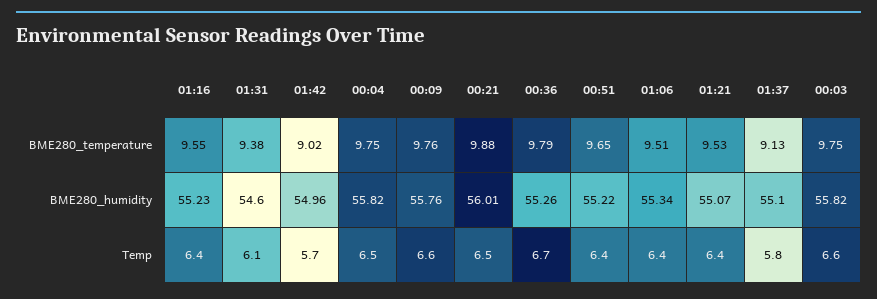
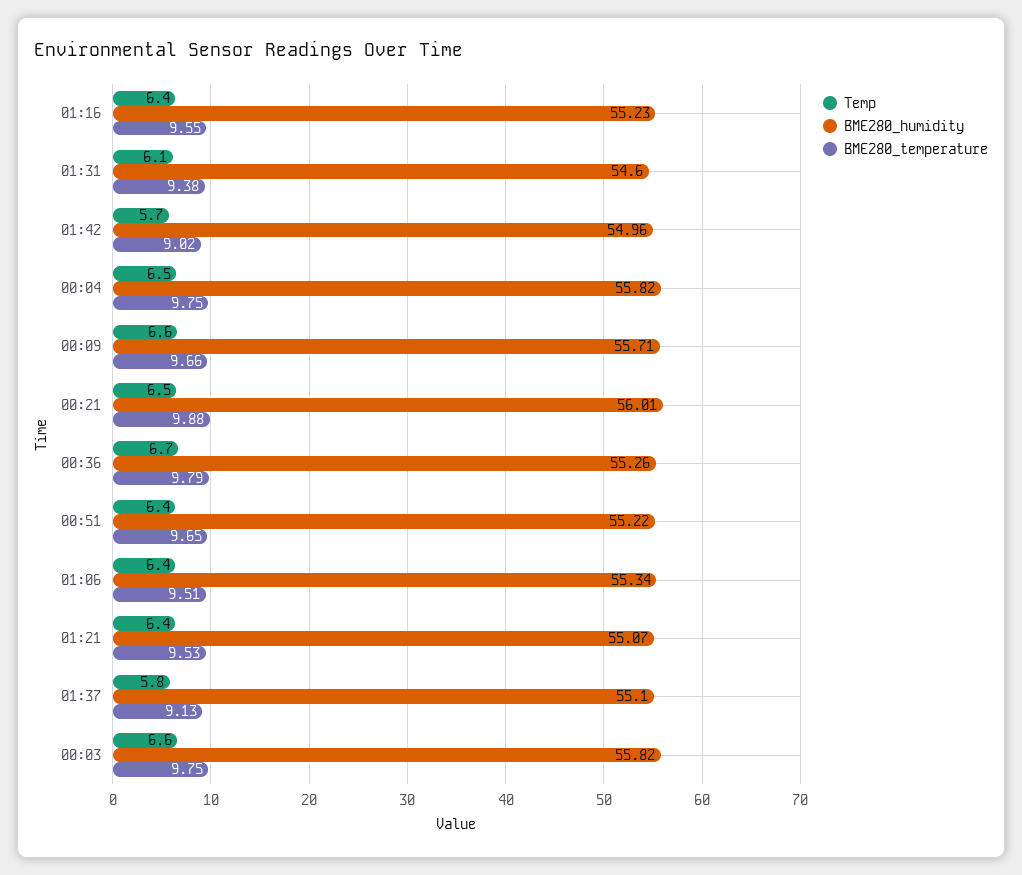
  {
    "BME280_temperature": {
      "01:16": 9.55,
      "01:31": 9.38,
      "01:42": 9.02,
      "00:04": 9.75,
-     "00:09": 9.76,
+     "00:09": 9.66,
      "00:21": 9.88,
      "00:36": 9.79,
      "00:51": 9.65,
      "01:06": 9.51,
      "01:21": 9.53,
      "01:37": 9.13,
      "00:03": 9.75
    },
    "BME280_humidity": {
      "01:16": 55.23,
      "01:31": 54.6,
      "01:42": 54.96,
      "00:04": 55.82,
-     "00:09": 55.76,
+     "00:09": 55.71,
      "00:21": 56.01,
      "00:36": 55.26,
      "00:51": 55.22,
      "01:06": 55.34,
      "01:21": 55.07,
      "01:37": 55.1,
      "00:03": 55.82
    },
    "Temp": {
      "01:16": 6.4,
      "01:31": 6.1,
      "01:42": 5.7,
      "00:04": 6.5,
      "00:09": 6.6,
      "00:21": 6.5,
      "00:36": 6.7,
      "00:51": 6.4,
      "01:06": 6.4,
      "01:21": 6.4,
      "01:37": 5.8,
      "00:03": 6.6
    }
  }

